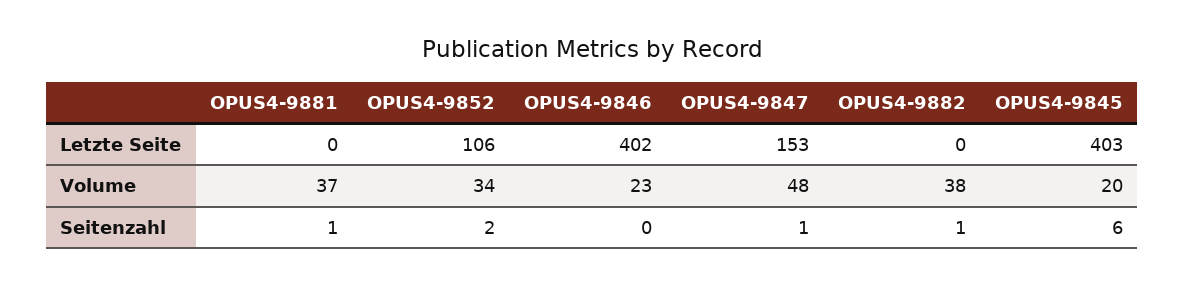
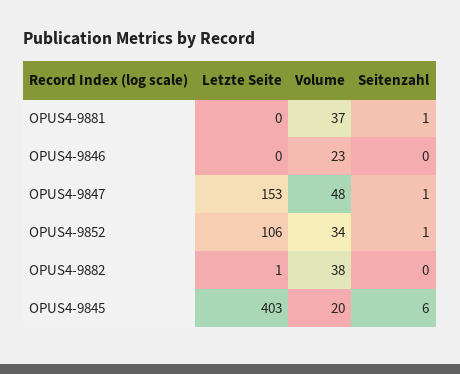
  {
    "OPUS4-9881": {
      "Letzte Seite": 0,
      "Volume": 37,
      "Seitenzahl": 1
    },
    "OPUS4-9852": {
      "Letzte Seite": 106,
      "Volume": 34,
-     "Seitenzahl": 2
+     "Seitenzahl": 1
    },
    "OPUS4-9846": {
-     "Letzte Seite": 402,
+     "Letzte Seite": 0,
      "Volume": 23,
      "Seitenzahl": 0
    },
    "OPUS4-9847": {
      "Letzte Seite": 153,
      "Volume": 48,
      "Seitenzahl": 1
    },
    "OPUS4-9882": {
-     "Letzte Seite": 0,
+     "Letzte Seite": 1,
      "Volume": 38,
-     "Seitenzahl": 1
+     "Seitenzahl": 0
    },
    "OPUS4-9845": {
      "Letzte Seite": 403,
      "Volume": 20,
      "Seitenzahl": 6
    }
  }

